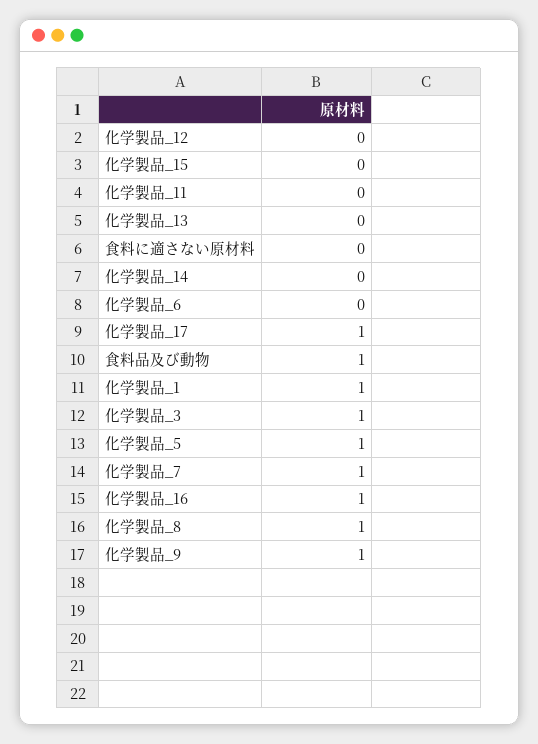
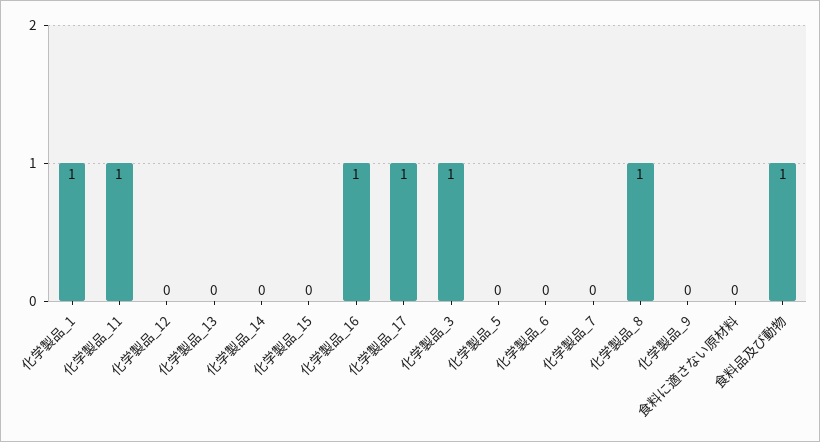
  {
    "化学製品_12": 0,
    "化学製品_15": 0,
-   "化学製品_11": 0,
+   "化学製品_11": 1,
    "化学製品_13": 0,
    "食料に適さない原材料": 0,
    "化学製品_14": 0,
    "化学製品_6": 0,
    "化学製品_17": 1,
    "食料品及び動物": 1,
    "化学製品_1": 1,
    "化学製品_3": 1,
-   "化学製品_5": 1,
+   "化学製品_5": 0,
-   "化学製品_7": 1,
+   "化学製品_7": 0,
    "化学製品_16": 1,
    "化学製品_8": 1,
-   "化学製品_9": 1
+   "化学製品_9": 0
  }

